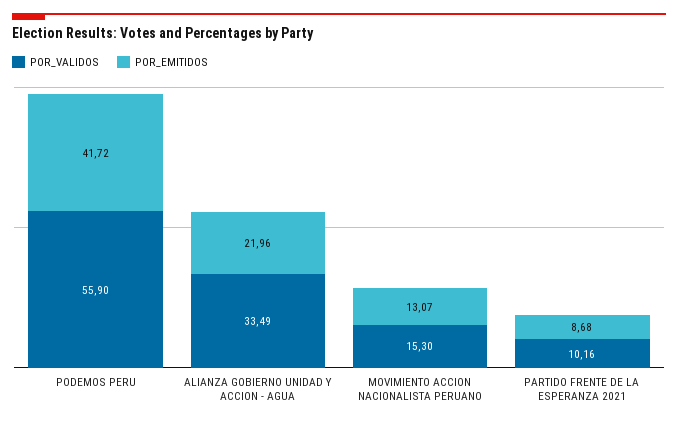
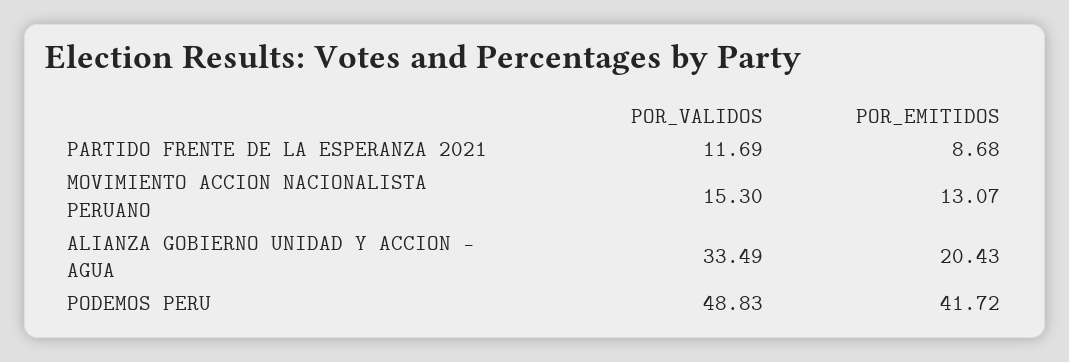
  {
    "POR_VALIDOS": {
-     "PODEMOS PERU": 55.9,
+     "PODEMOS PERU": 48.83,
      "ALIANZA GOBIERNO UNIDAD Y ACCION - AGUA": 33.49,
      "MOVIMIENTO ACCION NACIONALISTA PERUANO": 15.3,
-     "PARTIDO FRENTE DE LA ESPERANZA 2021": 10.16
+     "PARTIDO FRENTE DE LA ESPERANZA 2021": 11.69
    },
    "POR_EMITIDOS": {
      "PODEMOS PERU": 41.72,
-     "ALIANZA GOBIERNO UNIDAD Y ACCION - AGUA": 21.96,
+     "ALIANZA GOBIERNO UNIDAD Y ACCION - AGUA": 20.43,
      "MOVIMIENTO ACCION NACIONALISTA PERUANO": 13.07,
      "PARTIDO FRENTE DE LA ESPERANZA 2021": 8.68
    }
  }

